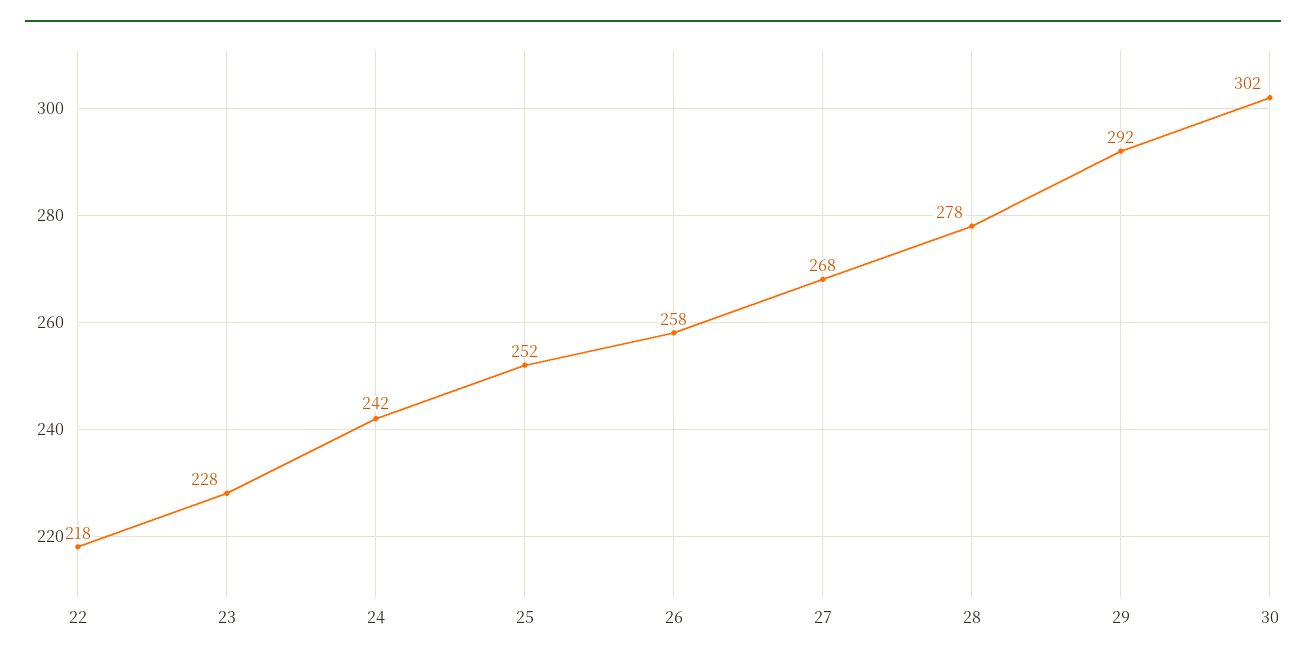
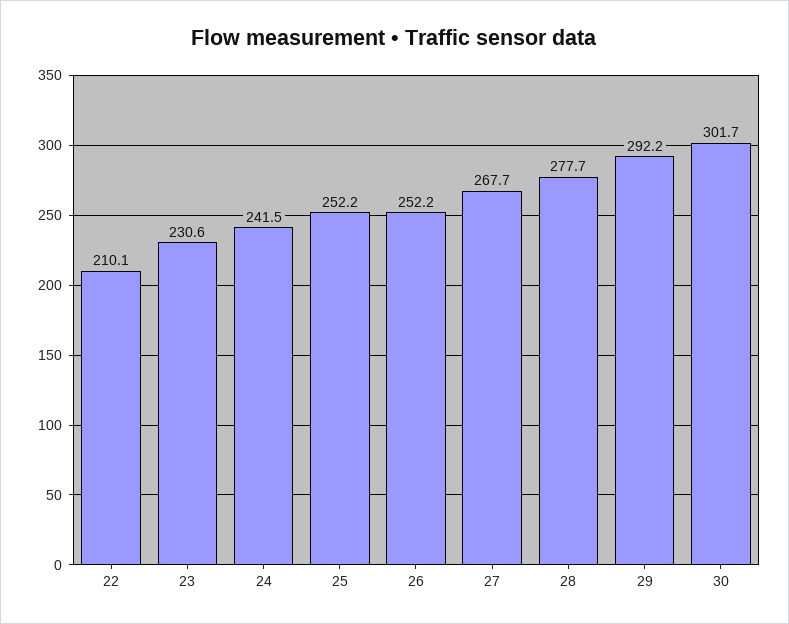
  {
-   "22": 218,
+   "22": 210.1,
-   "23": 228,
+   "23": 230.6,
    "24": 241.5,
    "25": 252.2,
-   "26": 258,
+   "26": 252.2,
    "27": 267.7,
    "28": 277.7,
    "29": 292.2,
    "30": 301.7
  }

